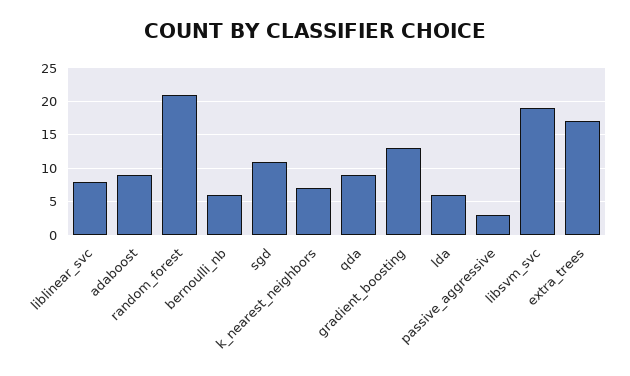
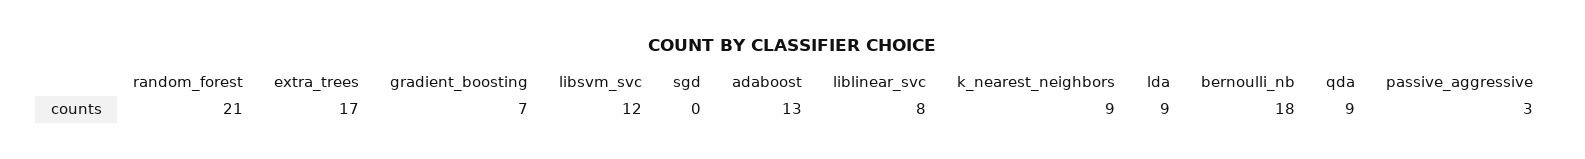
  {
    "liblinear_svc": 8,
-   "adaboost": 9,
+   "adaboost": 13,
    "random_forest": 21,
-   "bernoulli_nb": 6,
+   "bernoulli_nb": 18,
-   "sgd": 11,
+   "sgd": 0,
-   "k_nearest_neighbors": 7,
+   "k_nearest_neighbors": 9,
    "qda": 9,
-   "gradient_boosting": 13,
+   "gradient_boosting": 7,
-   "lda": 6,
+   "lda": 9,
    "passive_aggressive": 3,
-   "libsvm_svc": 19,
+   "libsvm_svc": 12,
    "extra_trees": 17
  }

